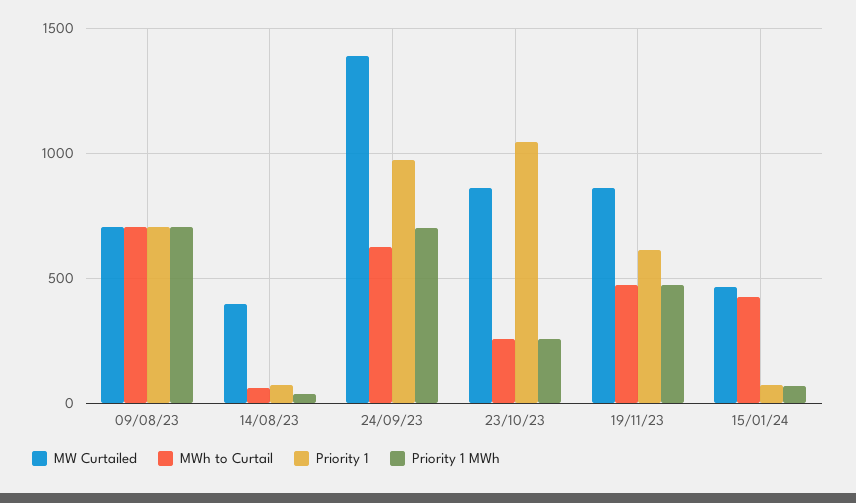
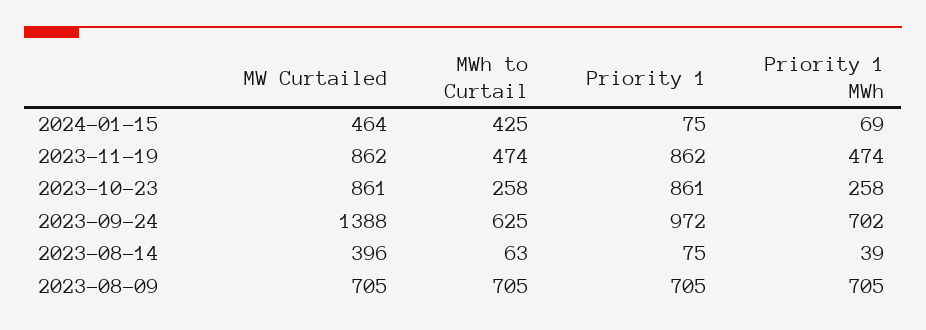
  {
    "MW Curtailed": {
      "09/08/23": 705,
      "14/08/23": 396,
      "24/09/23": 1388,
      "23/10/23": 861,
      "19/11/23": 862,
      "15/01/24": 464
    },
    "MWh to Curtail": {
      "09/08/23": 705,
      "14/08/23": 63,
      "24/09/23": 625,
      "23/10/23": 258,
      "19/11/23": 474,
      "15/01/24": 425
    },
    "Priority 1": {
      "09/08/23": 705,
      "14/08/23": 75,
      "24/09/23": 972,
-     "23/10/23": 1050,
+     "23/10/23": 861,
-     "19/11/23": 600,
+     "19/11/23": 862,
      "15/01/24": 75
    },
    "Priority 1 MWh": {
      "09/08/23": 705,
      "14/08/23": 39,
      "24/09/23": 702,
      "23/10/23": 258,
      "19/11/23": 474,
      "15/01/24": 69
    }
  }

